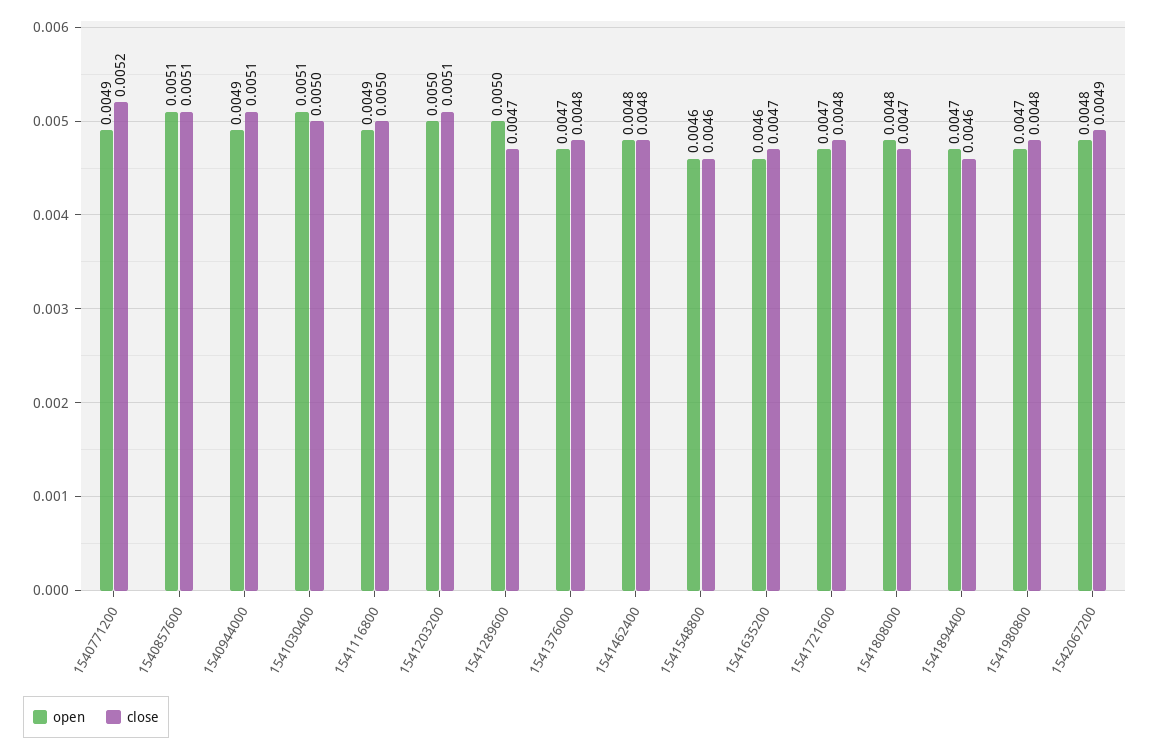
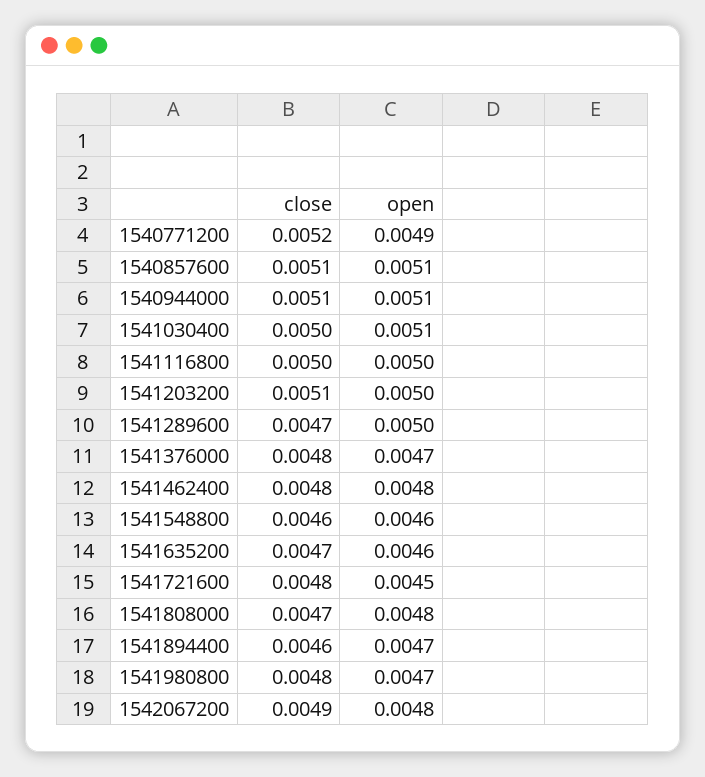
  {
    "open": {
      "1540771200": 0.0049,
      "1540857600": 0.0051,
-     "1540944000": 0.0049,
+     "1540944000": 0.0051,
      "1541030400": 0.0051,
-     "1541116800": 0.0049,
+     "1541116800": 0.005,
      "1541203200": 0.005,
      "1541289600": 0.005,
      "1541376000": 0.0047,
      "1541462400": 0.0048,
      "1541548800": 0.0046,
      "1541635200": 0.0046,
-     "1541721600": 0.0047,
+     "1541721600": 0.0045,
      "1541808000": 0.0048,
      "1541894400": 0.0047,
      "1541980800": 0.0047,
      "1542067200": 0.0048
    },
    "close": {
      "1540771200": 0.0052,
      "1540857600": 0.0051,
      "1540944000": 0.0051,
      "1541030400": 0.005,
      "1541116800": 0.005,
      "1541203200": 0.0051,
      "1541289600": 0.0047,
      "1541376000": 0.0048,
      "1541462400": 0.0048,
      "1541548800": 0.0046,
      "1541635200": 0.0047,
      "1541721600": 0.0048,
      "1541808000": 0.0047,
      "1541894400": 0.0046,
      "1541980800": 0.0048,
      "1542067200": 0.0049
    }
  }

